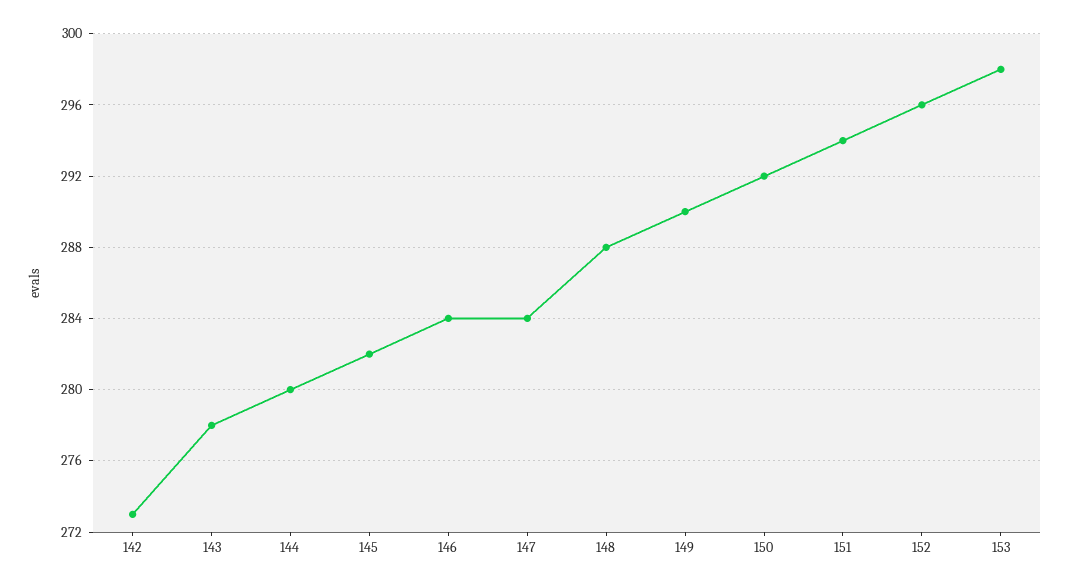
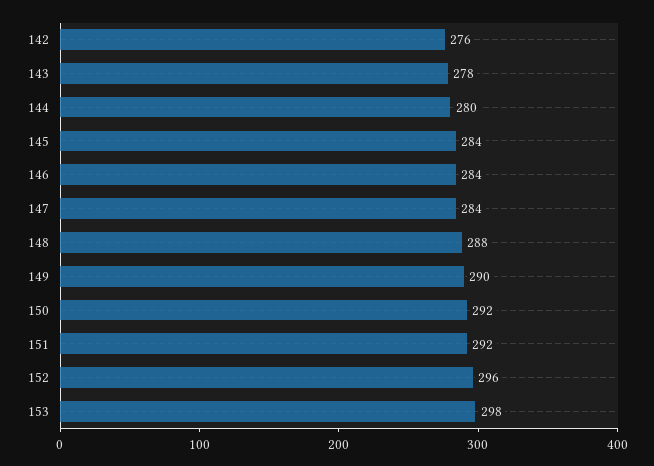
  {
-   "142": 273,
+   "142": 276,
    "143": 278,
    "144": 280,
-   "145": 282,
+   "145": 284,
    "146": 284,
    "147": 284,
    "148": 288,
    "149": 290,
    "150": 292,
-   "151": 294,
+   "151": 292,
    "152": 296,
    "153": 298
  }

